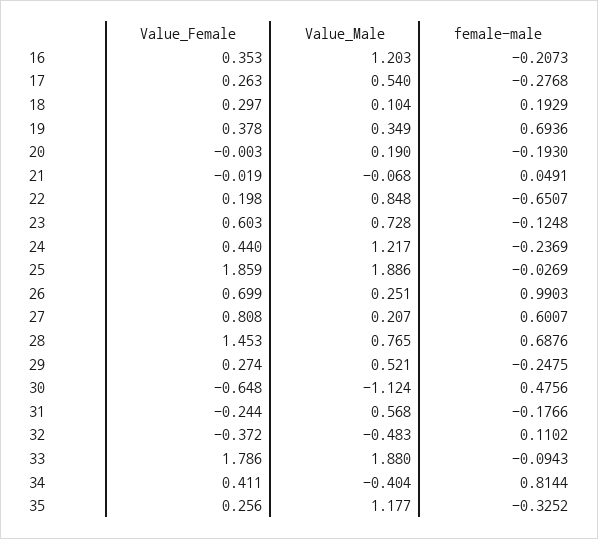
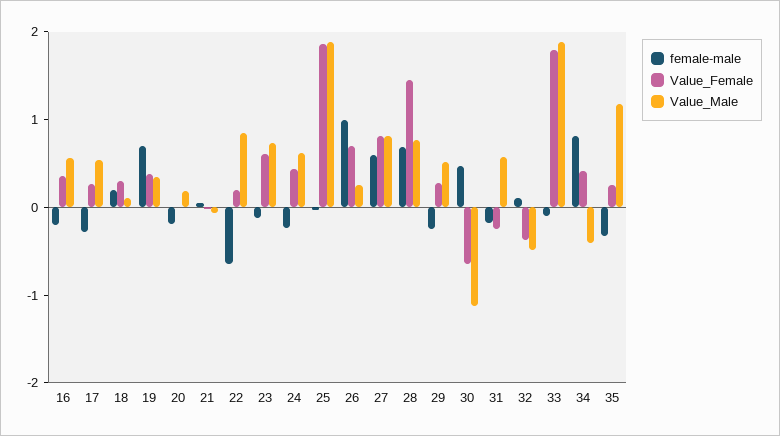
  {
    "Value_Female": {
      "16": 0.353,
      "17": 0.263,
      "18": 0.297,
      "19": 0.378,
      "20": -0.003,
      "21": -0.019,
      "22": 0.198,
      "23": 0.603,
      "24": 0.44,
      "25": 1.859,
      "26": 0.699,
      "27": 0.808,
      "28": 1.453,
      "29": 0.274,
      "30": -0.648,
      "31": -0.244,
      "32": -0.372,
      "33": 1.786,
      "34": 0.411,
      "35": 0.256
    },
    "Value_Male": {
-     "16": 1.203,
+     "16": 0.6,
      "17": 0.54,
      "18": 0.104,
      "19": 0.349,
      "20": 0.19,
      "21": -0.068,
      "22": 0.848,
      "23": 0.728,
-     "24": 1.217,
+     "24": 0.6,
      "25": 1.886,
      "26": 0.251,
-     "27": 0.207,
+     "27": 0.8,
      "28": 0.765,
      "29": 0.521,
      "30": -1.124,
      "31": 0.568,
      "32": -0.483,
      "33": 1.88,
      "34": -0.404,
      "35": 1.177
    },
    "female-male": {
      "16": -0.2073,
      "17": -0.2768,
      "18": 0.1929,
      "19": 0.6936,
      "20": -0.193,
      "21": 0.0491,
      "22": -0.6507,
      "23": -0.1248,
      "24": -0.2369,
      "25": -0.0269,
      "26": 0.9903,
      "27": 0.6007,
      "28": 0.6876,
      "29": -0.2475,
      "30": 0.4756,
      "31": -0.1766,
      "32": 0.1102,
      "33": -0.0943,
      "34": 0.8144,
      "35": -0.3252
    }
  }

